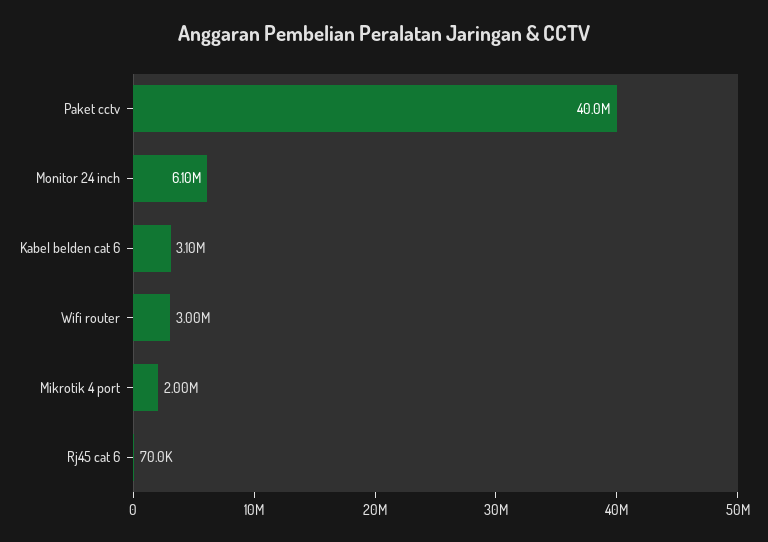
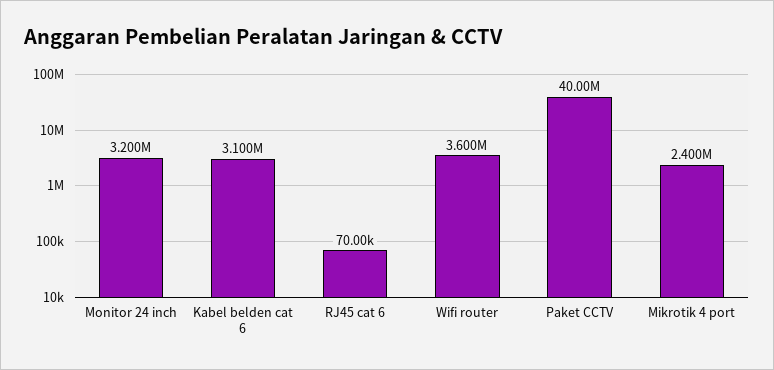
  {
    "Paket cctv": 40000000,
-   "Monitor 24 inch": 6100000,
+   "Monitor 24 inch": 3200000,
    "Kabel belden cat 6": 3100000,
-   "Wifi router": 3000000,
+   "Wifi router": 3600000,
-   "Mikrotik 4 port": 2000000,
+   "Mikrotik 4 port": 2400000,
    "Rj45 cat 6": 70000
  }

